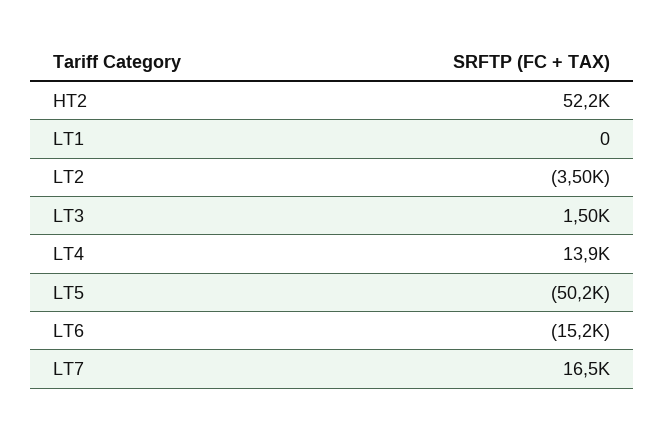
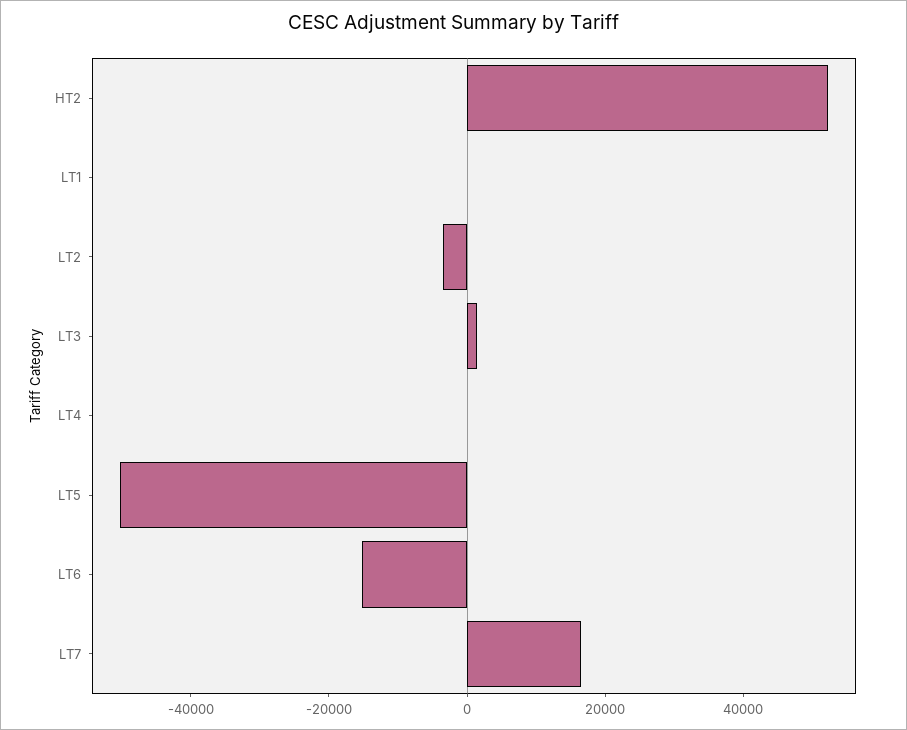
  {
    "HT2": 52200,
    "LT1": 0,
    "LT2": -3500,
    "LT3": 1500,
-   "LT4": 13900,
+   "LT4": 0,
    "LT5": -50200,
    "LT6": -15200,
    "LT7": 16500
  }

